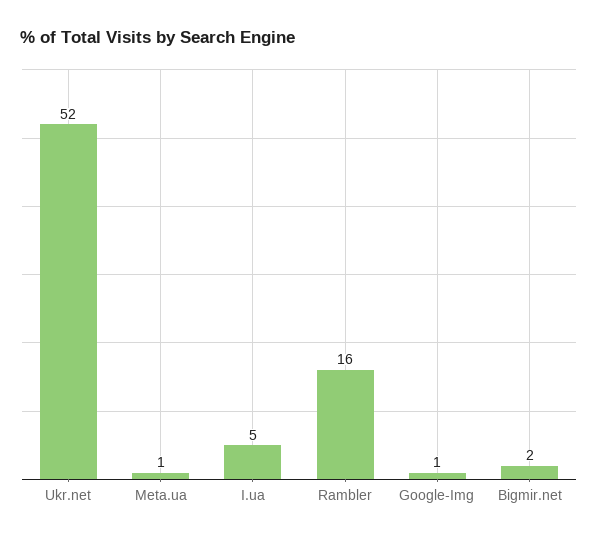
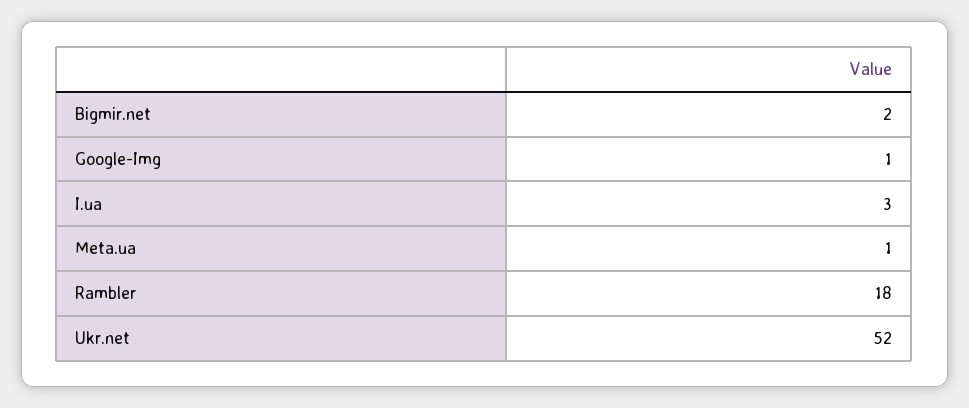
  {
    "Ukr.net": 52,
    "Meta.ua": 1,
-   "I.ua": 5,
+   "I.ua": 3,
-   "Rambler": 16,
+   "Rambler": 18,
    "Google-Img": 1,
    "Bigmir.net": 2
  }

